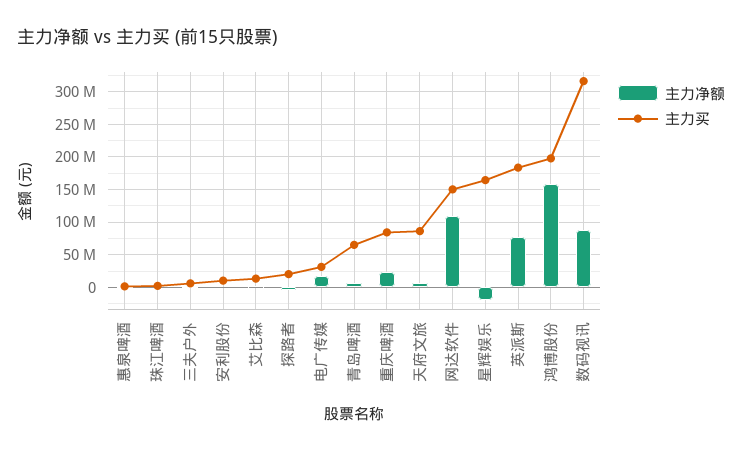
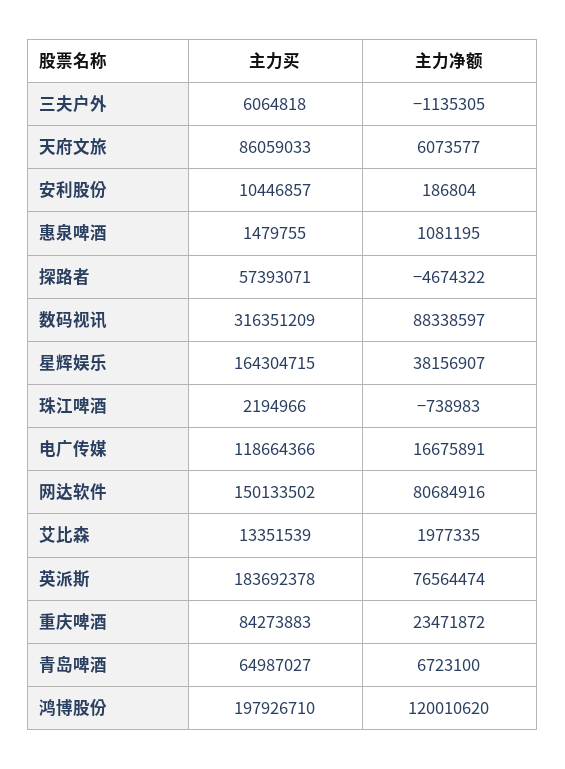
  {
    "主力净额": {
      "惠泉啤酒": 1081195,
      "珠江啤酒": -738983,
      "三夫户外": -1135305,
      "安利股份": 186804,
      "艾比森": 1977335,
      "探路者": -4674322,
      "电广传媒": 16675891,
      "青岛啤酒": 6723100,
      "重庆啤酒": 23471872,
      "天府文旅": 6073577,
-     "网达软件": 110000000,
+     "网达软件": 80684916,
-     "星辉娱乐": -20000000,
+     "星辉娱乐": 38156907,
      "英派斯": 76564474,
-     "鸿博股份": 160000000,
+     "鸿博股份": 120010620,
      "数码视讯": 88338597
    },
    "主力买": {
      "惠泉啤酒": 1479755,
      "珠江啤酒": 2194966,
      "三夫户外": 6064818,
      "安利股份": 10446857,
      "艾比森": 13351539,
-     "探路者": 20000000,
+     "探路者": 57393071,
-     "电广传媒": 30000000,
+     "电广传媒": 118664366,
      "青岛啤酒": 64987027,
      "重庆啤酒": 84273883,
      "天府文旅": 86059033,
      "网达软件": 150133502,
      "星辉娱乐": 164304715,
      "英派斯": 183692378,
      "鸿博股份": 197926710,
      "数码视讯": 316351209
    }
  }

